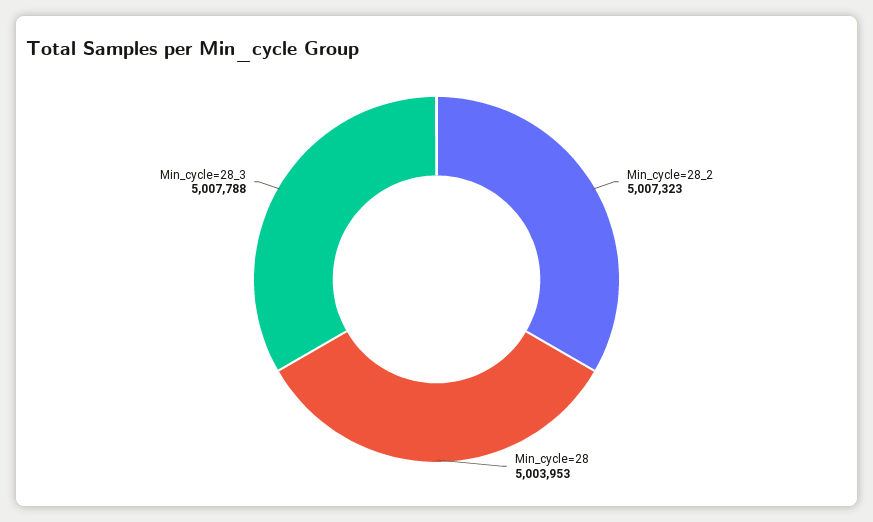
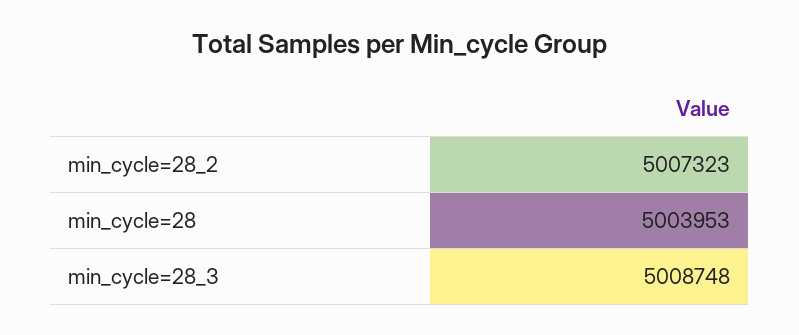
  {
    "Min_cycle=28_2": 5007323,
    "Min_cycle=28": 5003953,
-   "Min_cycle=28_3": 5007788
+   "Min_cycle=28_3": 5008748
  }

